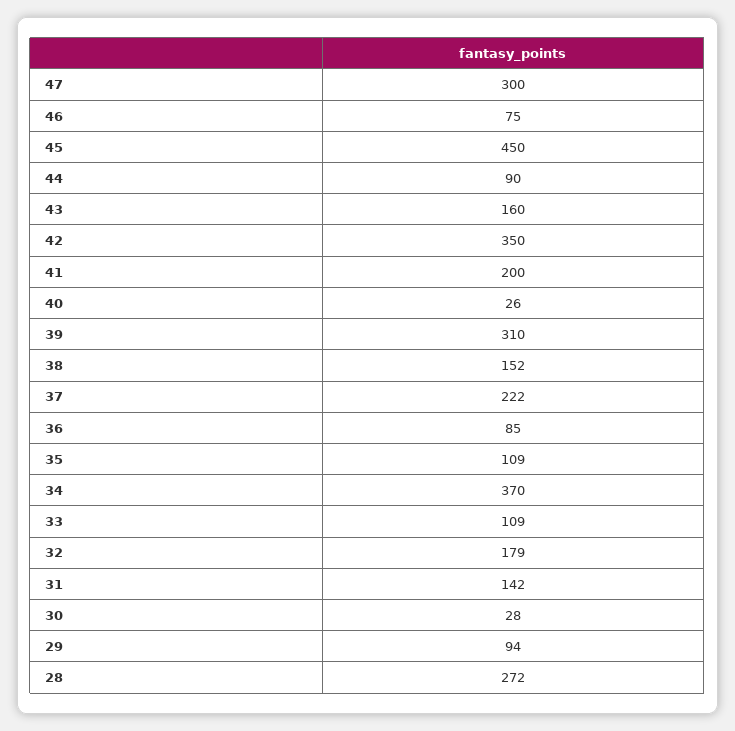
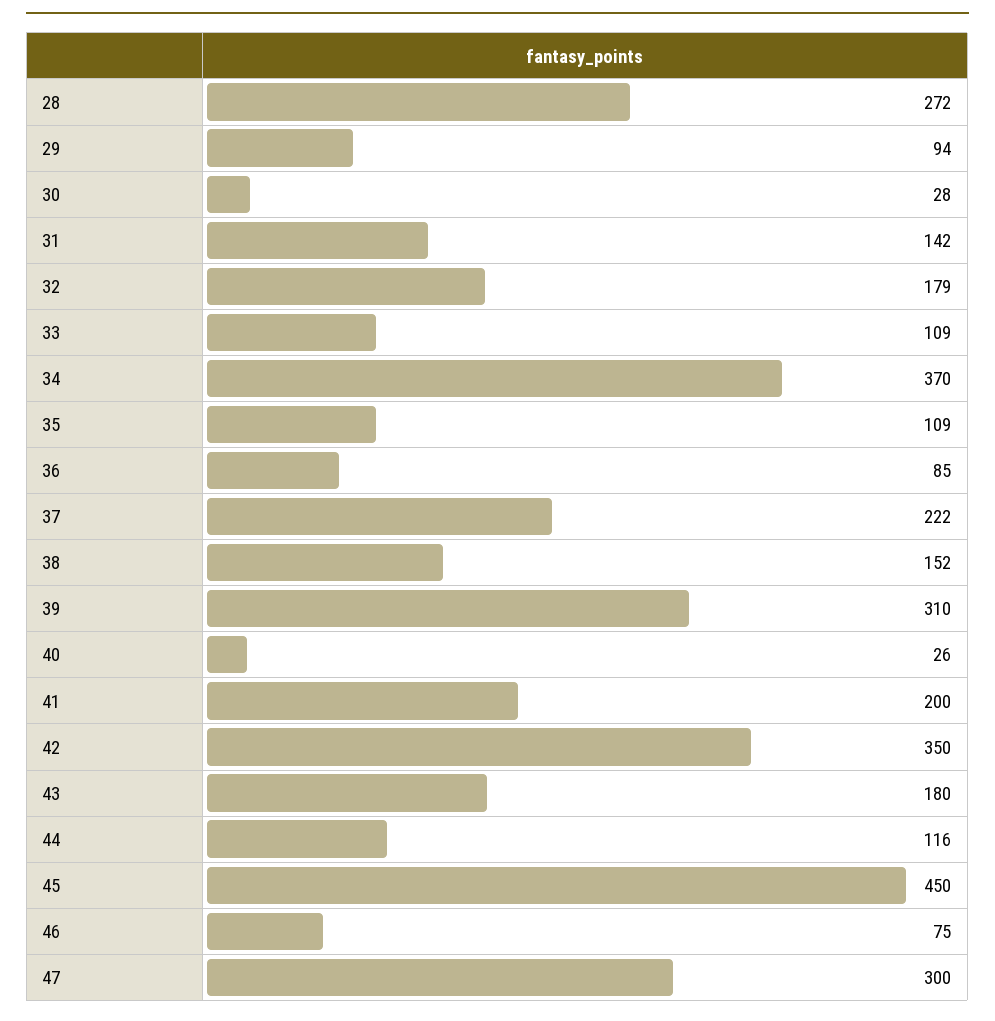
  {
    "47": 300,
    "46": 75,
    "45": 450,
-   "44": 90,
+   "44": 116,
-   "43": 160,
+   "43": 180,
    "42": 350,
    "41": 200,
    "40": 26,
    "39": 310,
    "38": 152,
    "37": 222,
    "36": 85,
    "35": 109,
    "34": 370,
    "33": 109,
    "32": 179,
    "31": 142,
    "30": 28,
    "29": 94,
    "28": 272
  }

